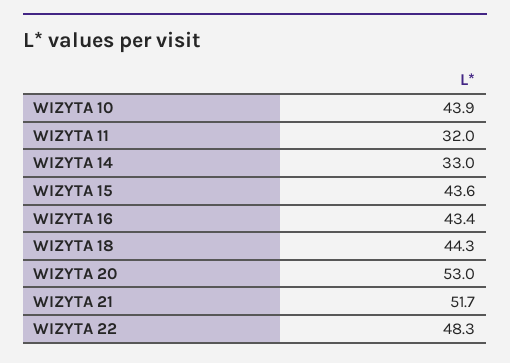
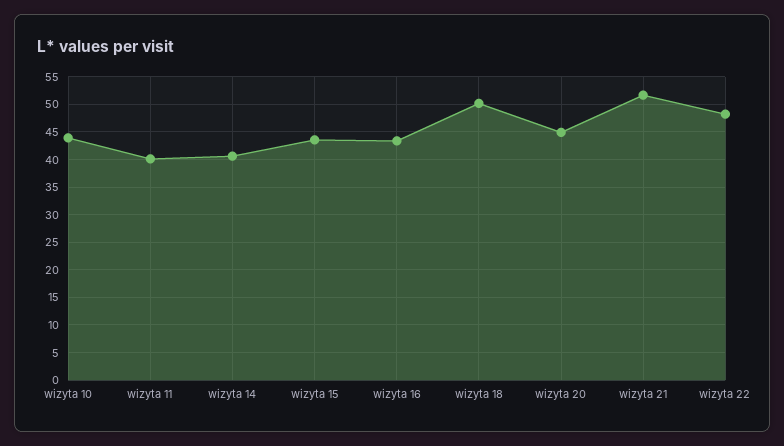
  {
    "WIZYTA 10": 43.9,
-   "WIZYTA 11": 32,
+   "WIZYTA 11": 40,
-   "WIZYTA 14": 33,
+   "WIZYTA 14": 40,
    "WIZYTA 15": 43.6,
    "WIZYTA 16": 43.4,
-   "WIZYTA 18": 44.3,
+   "WIZYTA 18": 50,
-   "WIZYTA 20": 53,
+   "WIZYTA 20": 45,
    "WIZYTA 21": 51.7,
    "WIZYTA 22": 48.3
  }

